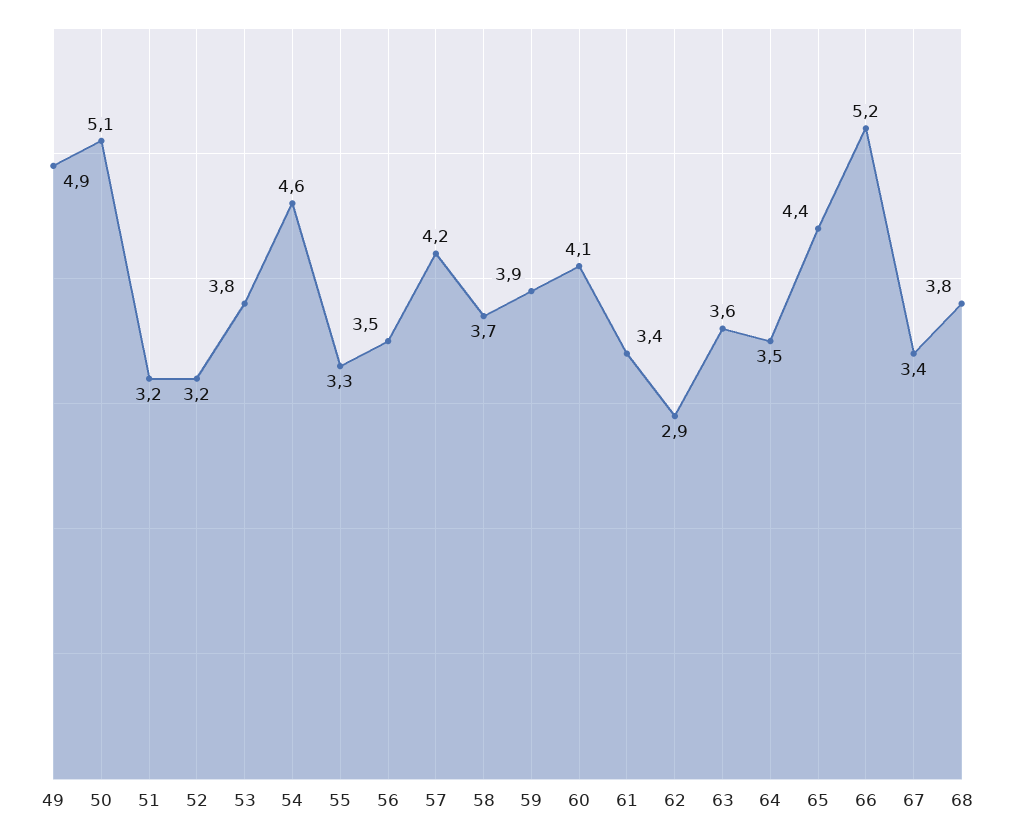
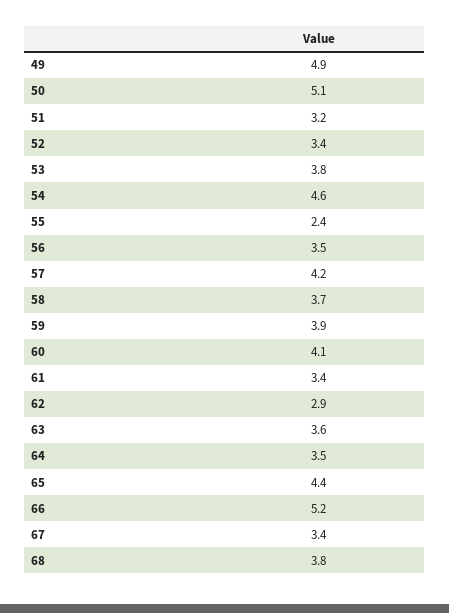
  {
    "49": 4.9,
    "50": 5.1,
    "51": 3.2,
-   "52": 3.2,
+   "52": 3.4,
    "53": 3.8,
    "54": 4.6,
-   "55": 3.3,
+   "55": 2.4,
    "56": 3.5,
    "57": 4.2,
    "58": 3.7,
    "59": 3.9,
    "60": 4.1,
    "61": 3.4,
    "62": 2.9,
    "63": 3.6,
    "64": 3.5,
    "65": 4.4,
    "66": 5.2,
    "67": 3.4,
    "68": 3.8
  }

